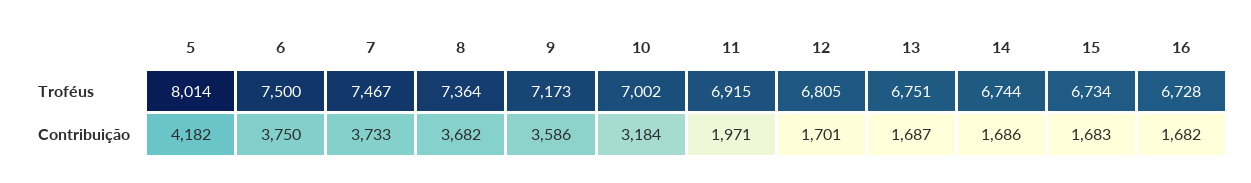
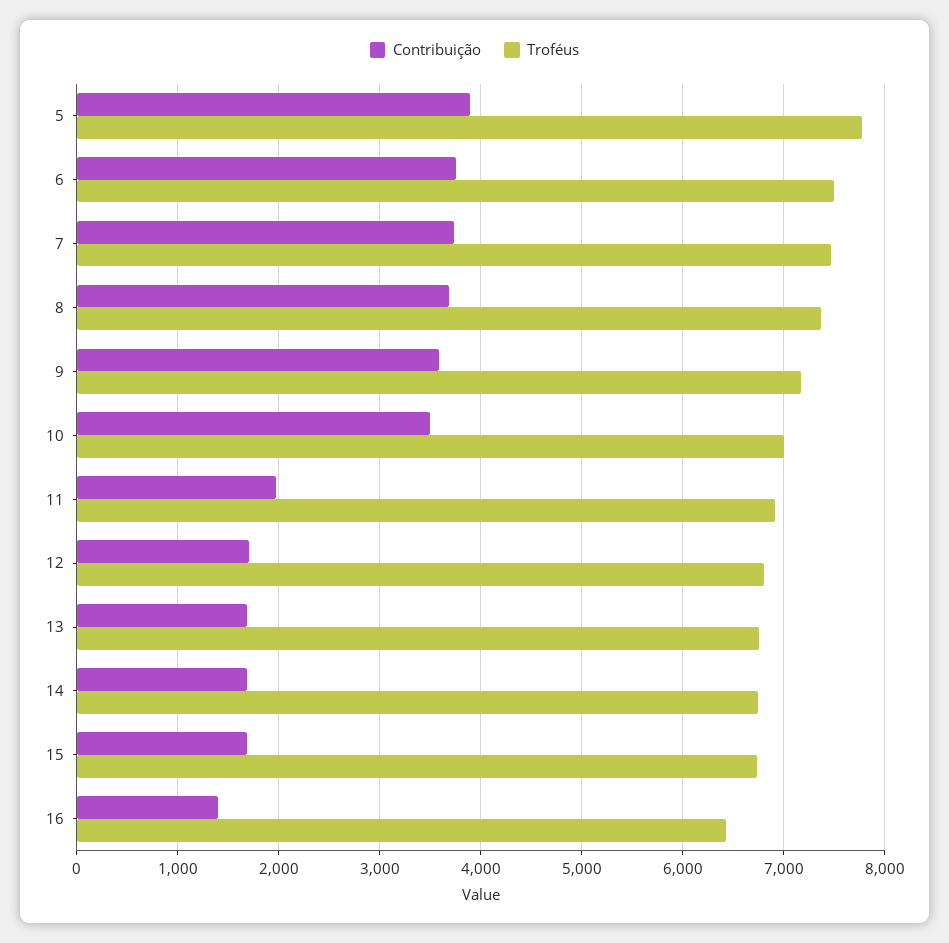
  {
    "Troféus": {
-     "5": 8014,
+     "5": 7800,
      "6": 7500,
      "7": 7467,
      "8": 7364,
      "9": 7173,
      "10": 7002,
      "11": 6915,
      "12": 6805,
      "13": 6751,
      "14": 6744,
      "15": 6734,
-     "16": 6728
+     "16": 6400
    },
    "Contribuição": {
-     "5": 4182,
+     "5": 3900,
      "6": 3750,
      "7": 3733,
      "8": 3682,
      "9": 3586,
-     "10": 3184,
+     "10": 3500,
      "11": 1971,
      "12": 1701,
      "13": 1687,
      "14": 1686,
      "15": 1683,
-     "16": 1682
+     "16": 1400
    }
  }

